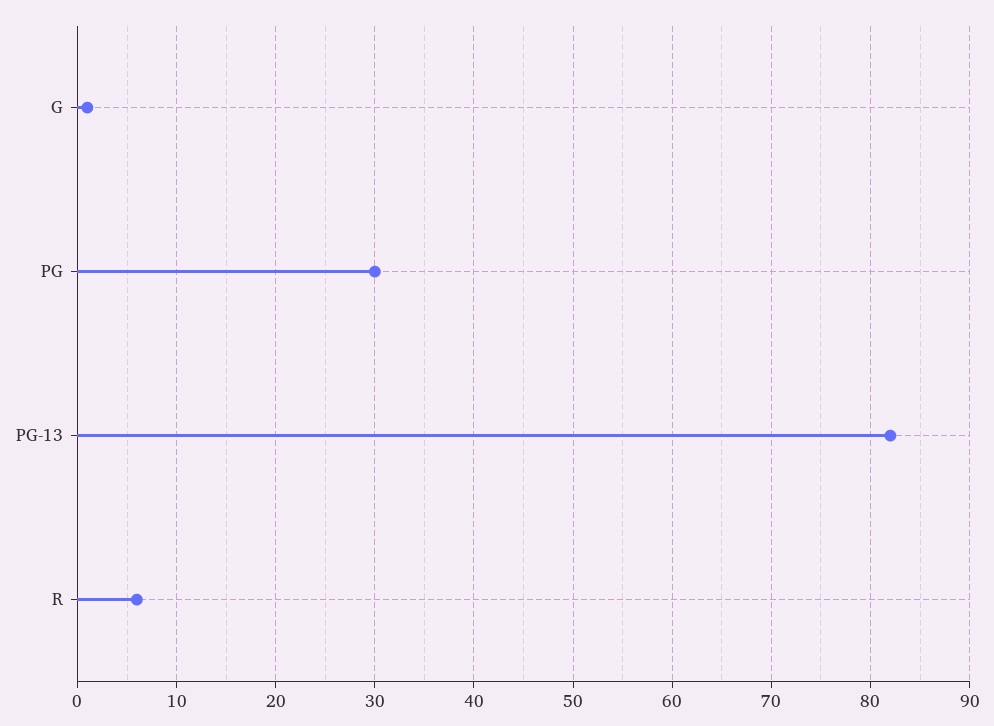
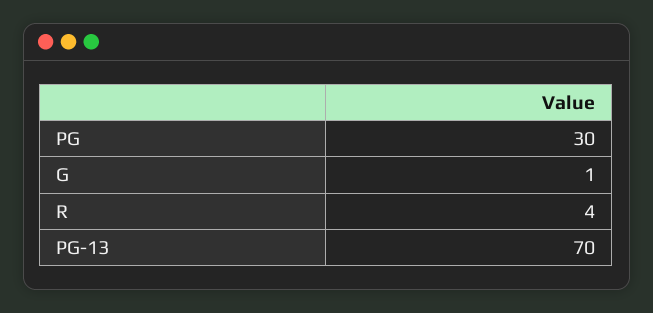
  {
    "G": 1,
    "PG": 30,
-   "PG-13": 82,
+   "PG-13": 70,
-   "R": 6
+   "R": 4
  }

